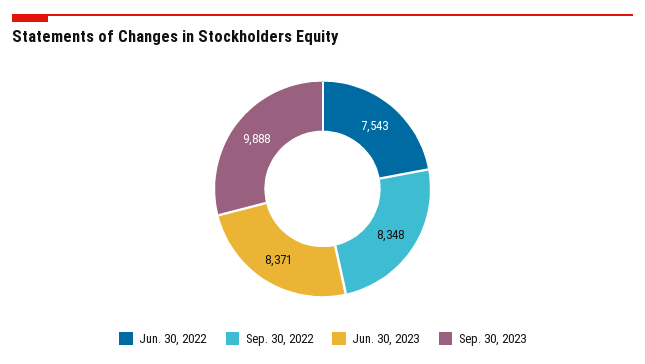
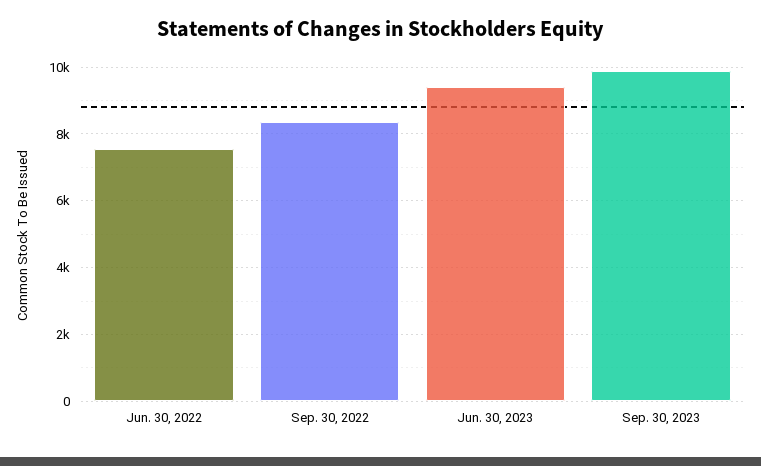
  {
    "Jun. 30, 2022": 7543,
    "Sep. 30, 2022": 8348,
-   "Jun. 30, 2023": 8371,
+   "Jun. 30, 2023": 9400,
    "Sep. 30, 2023": 9888
  }

